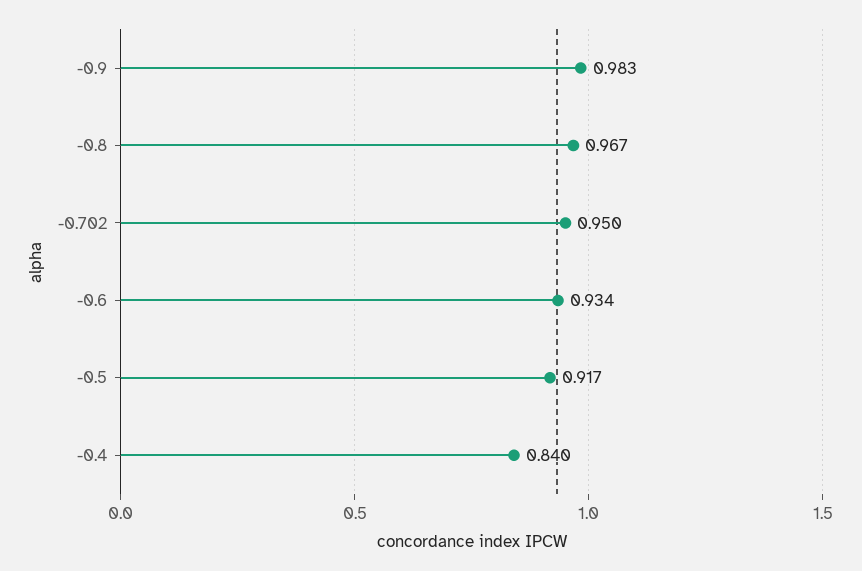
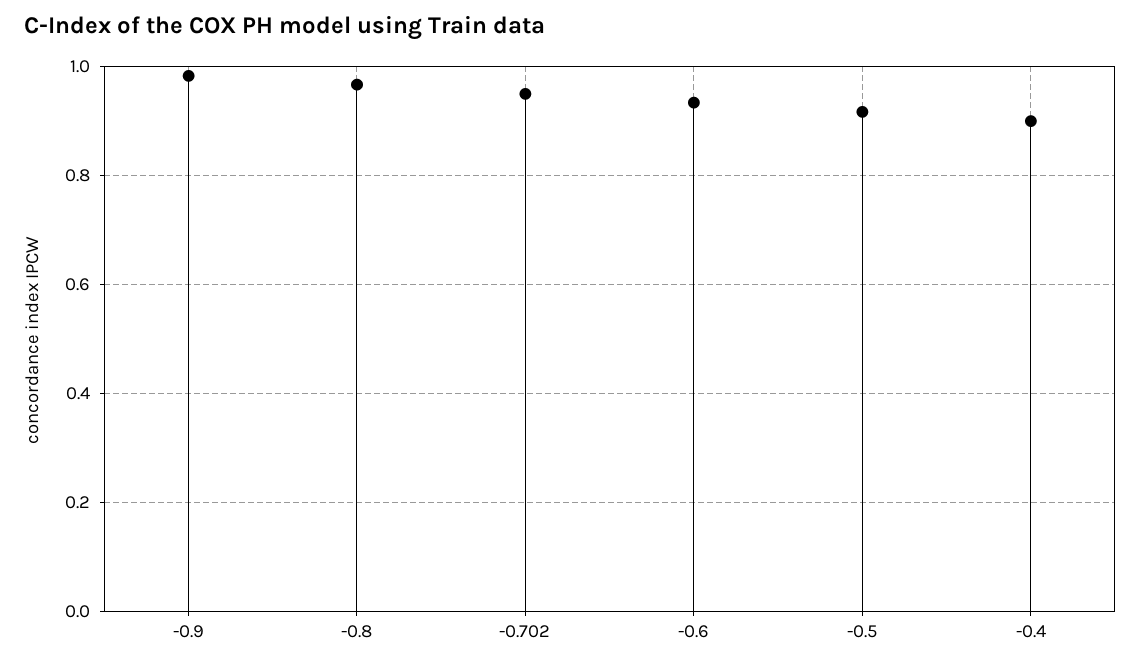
  {
    "-0.9": 0.983,
    "-0.8": 0.967,
    "-0.702": 0.95,
    "-0.6": 0.934,
    "-0.5": 0.917,
-   "-0.4": 0.84
+   "-0.4": 0.9
  }

